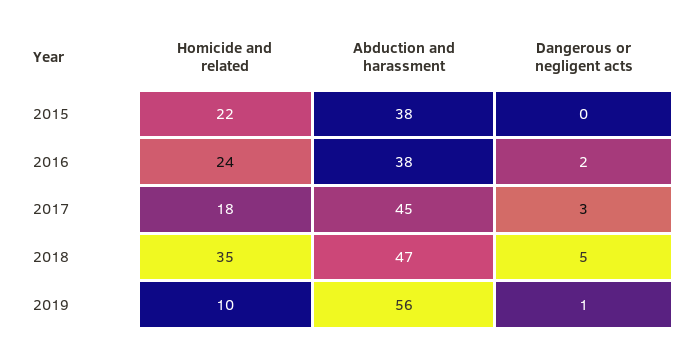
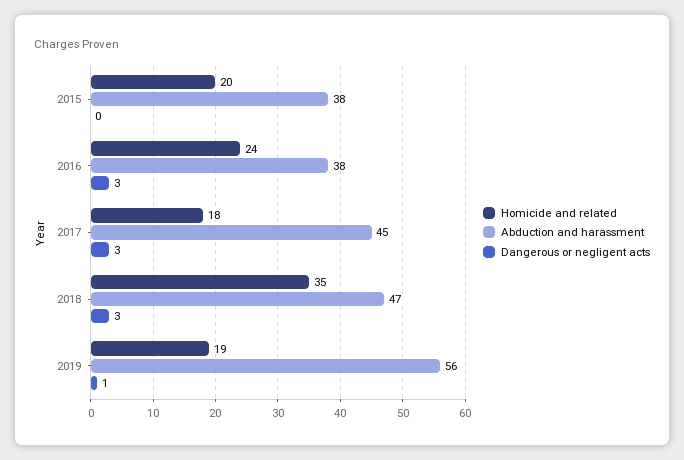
  {
    "Homicide and related": {
-     "2015": 22,
+     "2015": 20,
      "2016": 24,
      "2017": 18,
      "2018": 35,
-     "2019": 10
+     "2019": 19
    },
    "Abduction and harassment": {
      "2015": 38,
      "2016": 38,
      "2017": 45,
      "2018": 47,
      "2019": 56
    },
    "Dangerous or negligent acts": {
      "2015": 0,
-     "2016": 2,
+     "2016": 3,
      "2017": 3,
-     "2018": 5,
+     "2018": 3,
      "2019": 1
    }
  }

